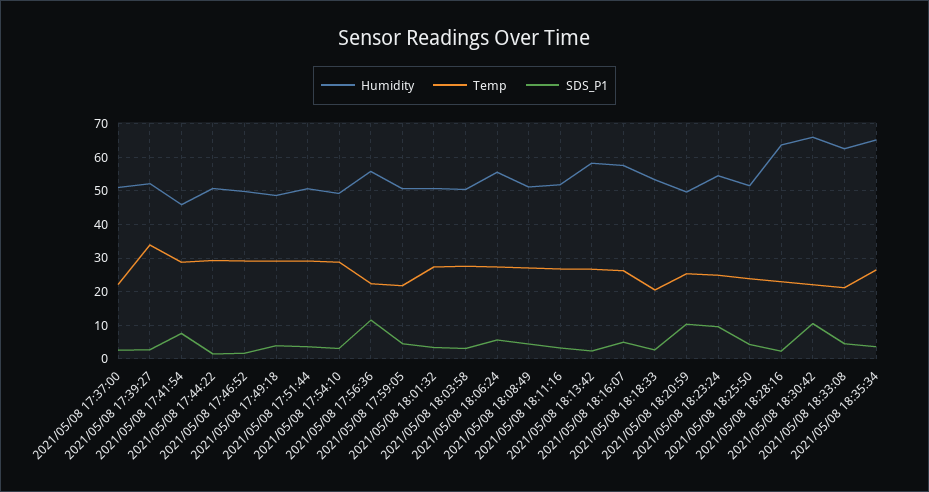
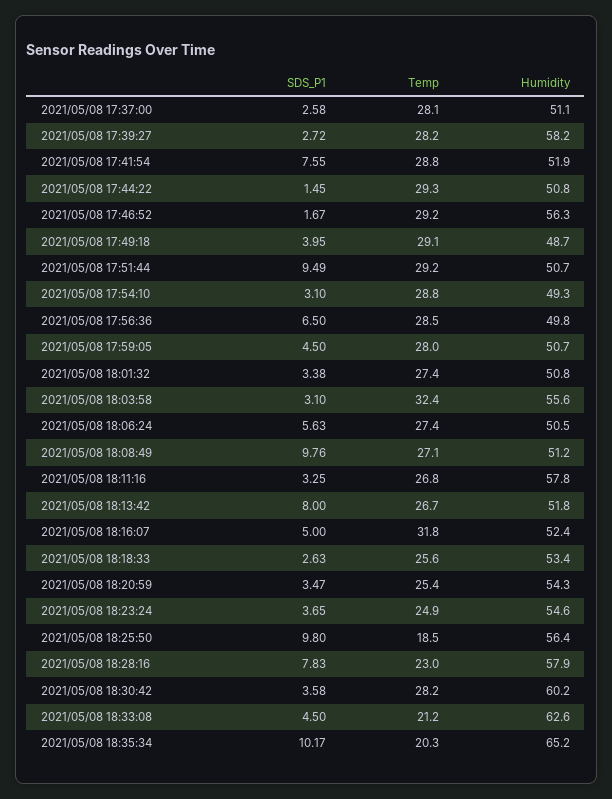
  {
    "Humidity": {
      "2021/05/08 17:37:00": 51.1,
-     "2021/05/08 17:39:27": 52,
+     "2021/05/08 17:39:27": 58.2,
-     "2021/05/08 17:41:54": 46,
+     "2021/05/08 17:41:54": 51.9,
      "2021/05/08 17:44:22": 50.8,
-     "2021/05/08 17:46:52": 50,
+     "2021/05/08 17:46:52": 56.3,
      "2021/05/08 17:49:18": 48.7,
      "2021/05/08 17:51:44": 50.7,
      "2021/05/08 17:54:10": 49.3,
-     "2021/05/08 17:56:36": 56,
+     "2021/05/08 17:56:36": 49.8,
      "2021/05/08 17:59:05": 50.7,
      "2021/05/08 18:01:32": 50.8,
-     "2021/05/08 18:03:58": 50,
+     "2021/05/08 18:03:58": 55.6,
-     "2021/05/08 18:06:24": 56,
+     "2021/05/08 18:06:24": 50.5,
      "2021/05/08 18:08:49": 51.2,
-     "2021/05/08 18:11:16": 52,
+     "2021/05/08 18:11:16": 57.8,
-     "2021/05/08 18:13:42": 58,
+     "2021/05/08 18:13:42": 51.8,
-     "2021/05/08 18:16:07": 58,
+     "2021/05/08 18:16:07": 52.4,
      "2021/05/08 18:18:33": 53.4,
-     "2021/05/08 18:20:59": 50,
+     "2021/05/08 18:20:59": 54.3,
      "2021/05/08 18:23:24": 54.6,
-     "2021/05/08 18:25:50": 52,
+     "2021/05/08 18:25:50": 56.4,
-     "2021/05/08 18:28:16": 64,
+     "2021/05/08 18:28:16": 57.9,
-     "2021/05/08 18:30:42": 66,
+     "2021/05/08 18:30:42": 60.2,
      "2021/05/08 18:33:08": 62.6,
      "2021/05/08 18:35:34": 65.2
    },
    "Temp": {
-     "2021/05/08 17:37:00": 22,
+     "2021/05/08 17:37:00": 28.1,
-     "2021/05/08 17:39:27": 34,
+     "2021/05/08 17:39:27": 28.2,
      "2021/05/08 17:41:54": 28.8,
      "2021/05/08 17:44:22": 29.3,
      "2021/05/08 17:46:52": 29.2,
      "2021/05/08 17:49:18": 29.1,
      "2021/05/08 17:51:44": 29.2,
      "2021/05/08 17:54:10": 28.8,
-     "2021/05/08 17:56:36": 22,
+     "2021/05/08 17:56:36": 28.5,
-     "2021/05/08 17:59:05": 22,
+     "2021/05/08 17:59:05": 28,
      "2021/05/08 18:01:32": 27.4,
-     "2021/05/08 18:03:58": 28,
+     "2021/05/08 18:03:58": 32.4,
      "2021/05/08 18:06:24": 27.4,
      "2021/05/08 18:08:49": 27.1,
      "2021/05/08 18:11:16": 26.8,
      "2021/05/08 18:13:42": 26.7,
-     "2021/05/08 18:16:07": 26,
+     "2021/05/08 18:16:07": 31.8,
-     "2021/05/08 18:18:33": 20,
+     "2021/05/08 18:18:33": 25.6,
      "2021/05/08 18:20:59": 25.4,
      "2021/05/08 18:23:24": 24.9,
-     "2021/05/08 18:25:50": 24,
+     "2021/05/08 18:25:50": 18.5,
      "2021/05/08 18:28:16": 23,
-     "2021/05/08 18:30:42": 22,
+     "2021/05/08 18:30:42": 28.2,
      "2021/05/08 18:33:08": 21.2,
-     "2021/05/08 18:35:34": 26
+     "2021/05/08 18:35:34": 20.3
    },
    "SDS_P1": {
      "2021/05/08 17:37:00": 2.58,
      "2021/05/08 17:39:27": 2.72,
      "2021/05/08 17:41:54": 7.55,
      "2021/05/08 17:44:22": 1.45,
      "2021/05/08 17:46:52": 1.67,
      "2021/05/08 17:49:18": 3.95,
-     "2021/05/08 17:51:44": 4,
+     "2021/05/08 17:51:44": 9.49,
      "2021/05/08 17:54:10": 3.1,
-     "2021/05/08 17:56:36": 12,
+     "2021/05/08 17:56:36": 6.5,
      "2021/05/08 17:59:05": 4.5,
      "2021/05/08 18:01:32": 3.38,
      "2021/05/08 18:03:58": 3.1,
      "2021/05/08 18:06:24": 5.63,
-     "2021/05/08 18:08:49": 4,
+     "2021/05/08 18:08:49": 9.76,
      "2021/05/08 18:11:16": 3.25,
-     "2021/05/08 18:13:42": 2,
+     "2021/05/08 18:13:42": 8,
      "2021/05/08 18:16:07": 5,
      "2021/05/08 18:18:33": 2.63,
-     "2021/05/08 18:20:59": 10,
+     "2021/05/08 18:20:59": 3.47,
-     "2021/05/08 18:23:24": 10,
+     "2021/05/08 18:23:24": 3.65,
-     "2021/05/08 18:25:50": 4,
+     "2021/05/08 18:25:50": 9.8,
-     "2021/05/08 18:28:16": 2,
+     "2021/05/08 18:28:16": 7.83,
-     "2021/05/08 18:30:42": 10,
+     "2021/05/08 18:30:42": 3.58,
      "2021/05/08 18:33:08": 4.5,
-     "2021/05/08 18:35:34": 4
+     "2021/05/08 18:35:34": 10.17
    }
  }

